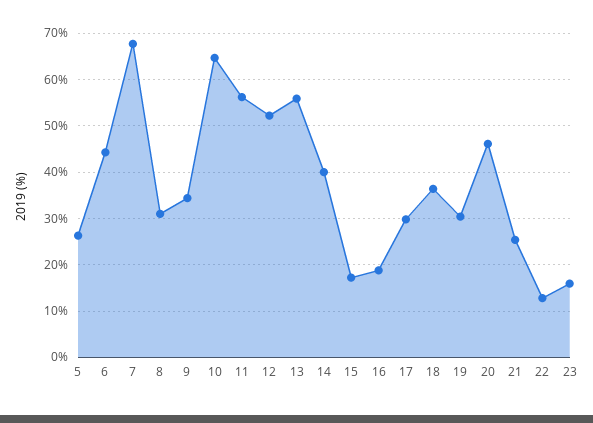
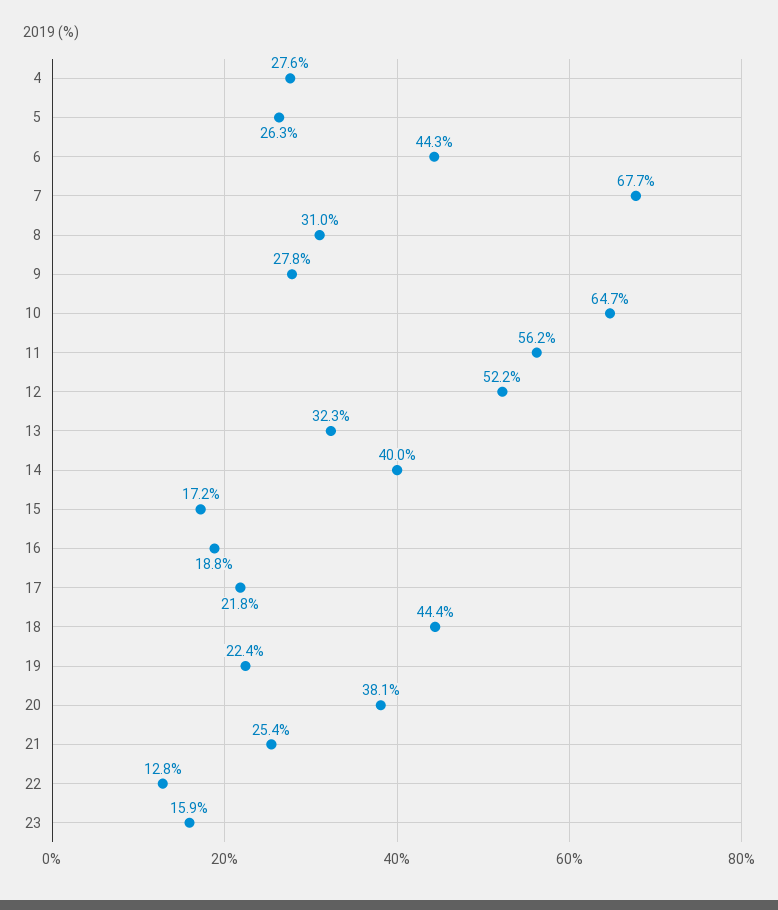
  {
    "5": 26.3,
    "6": 44.3,
    "7": 67.7,
    "8": 31,
-   "9": 34,
+   "9": 27.8,
    "10": 64.7,
    "11": 56.2,
    "12": 52.2,
-   "13": 56,
+   "13": 32.3,
    "14": 40,
    "15": 17.2,
    "16": 18.8,
-   "17": 30,
+   "17": 21.8,
-   "18": 36,
+   "18": 44.4,
-   "19": 30,
+   "19": 22.4,
-   "20": 46,
+   "20": 38.1,
    "21": 25.4,
    "22": 12.8,
-   "23": 15.9
+   "23": 15.9,
+   "4": 27.6
  }

